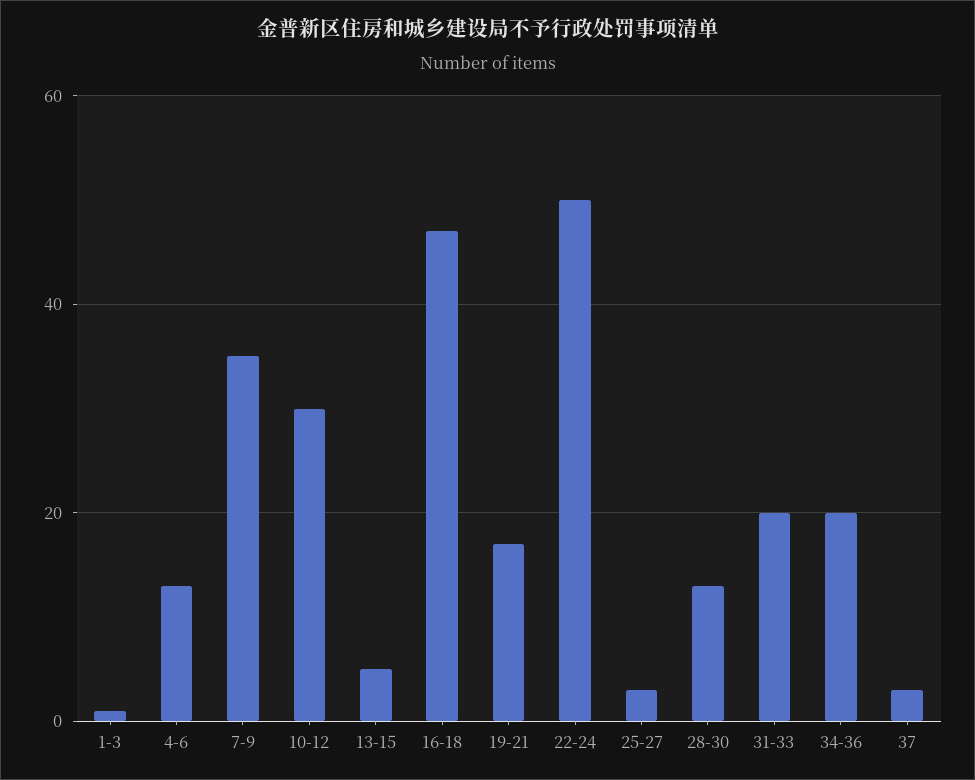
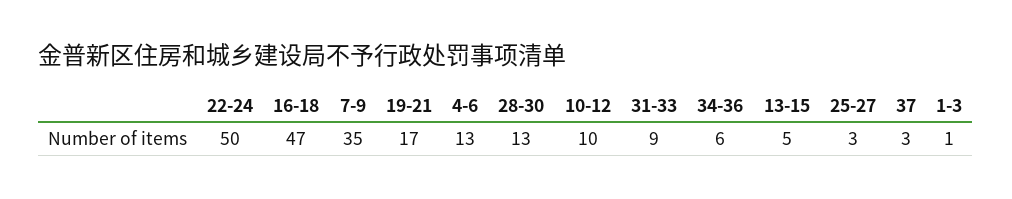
  {
    "1-3": 1,
    "4-6": 13,
    "7-9": 35,
-   "10-12": 30,
+   "10-12": 10,
    "13-15": 5,
    "16-18": 47,
    "19-21": 17,
    "22-24": 50,
    "25-27": 3,
    "28-30": 13,
-   "31-33": 20,
+   "31-33": 9,
-   "34-36": 20,
+   "34-36": 6,
    "37": 3
  }

